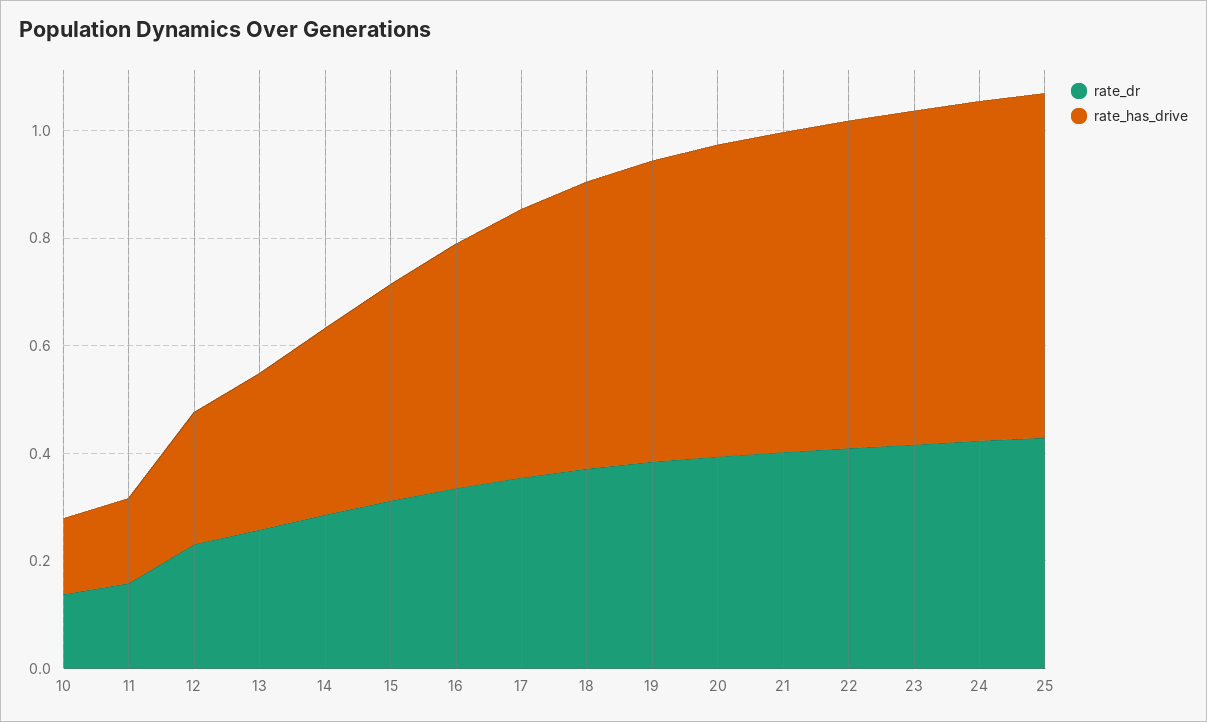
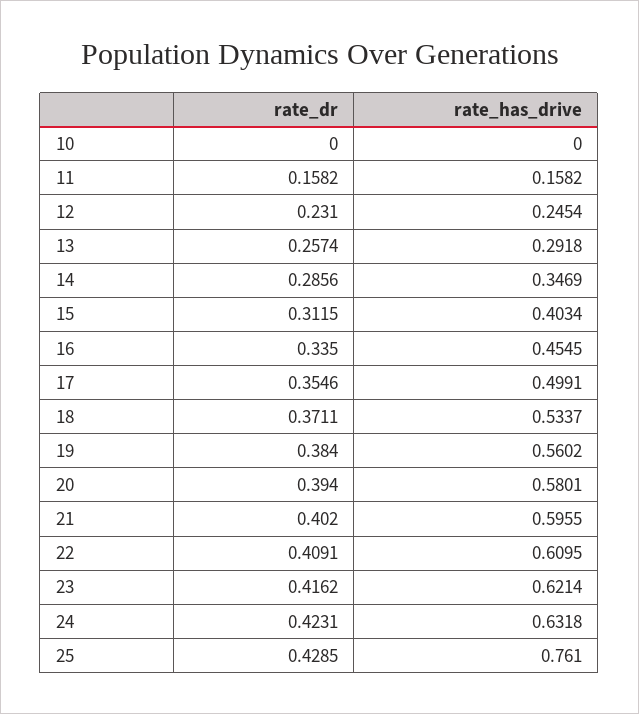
  {
    "rate_dr": {
-     "10": 0.15,
+     "10": 0,
      "11": 0.1582,
      "12": 0.231,
      "13": 0.2574,
      "14": 0.2856,
      "15": 0.3115,
      "16": 0.335,
      "17": 0.3546,
      "18": 0.3711,
      "19": 0.384,
      "20": 0.394,
      "21": 0.402,
      "22": 0.4091,
      "23": 0.4162,
      "24": 0.4231,
      "25": 0.4285
    },
    "rate_has_drive": {
-     "10": 0.15,
+     "10": 0,
      "11": 0.1582,
      "12": 0.2454,
      "13": 0.2918,
      "14": 0.3469,
      "15": 0.4034,
      "16": 0.4545,
      "17": 0.4991,
      "18": 0.5337,
      "19": 0.5602,
      "20": 0.5801,
      "21": 0.5955,
      "22": 0.6095,
      "23": 0.6214,
      "24": 0.6318,
-     "25": 0.65
+     "25": 0.761
    }
  }

